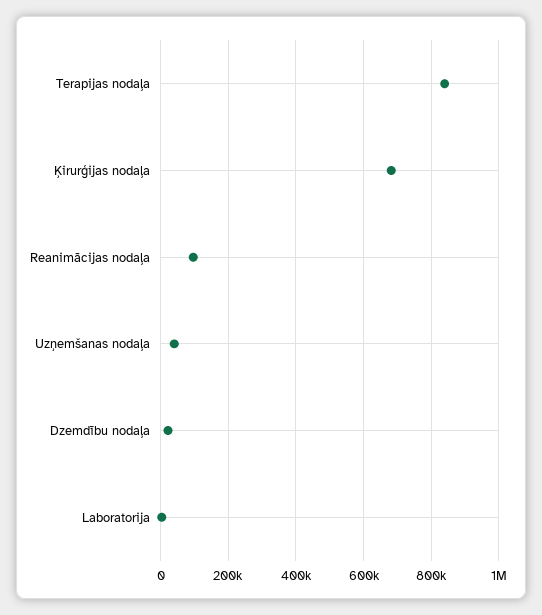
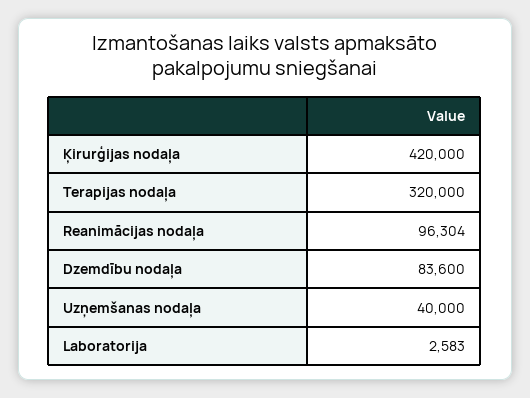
  {
-   "Terapijas nodaļa": 840000,
+   "Terapijas nodaļa": 320000,
-   "Ķirurģijas nodaļa": 680000,
+   "Ķirurģijas nodaļa": 420000,
    "Reanimācijas nodaļa": 96304,
    "Uzņemšanas nodaļa": 40000,
-   "Dzemdību nodaļa": 20000,
+   "Dzemdību nodaļa": 83600,
    "Laboratorija": 2583
  }

